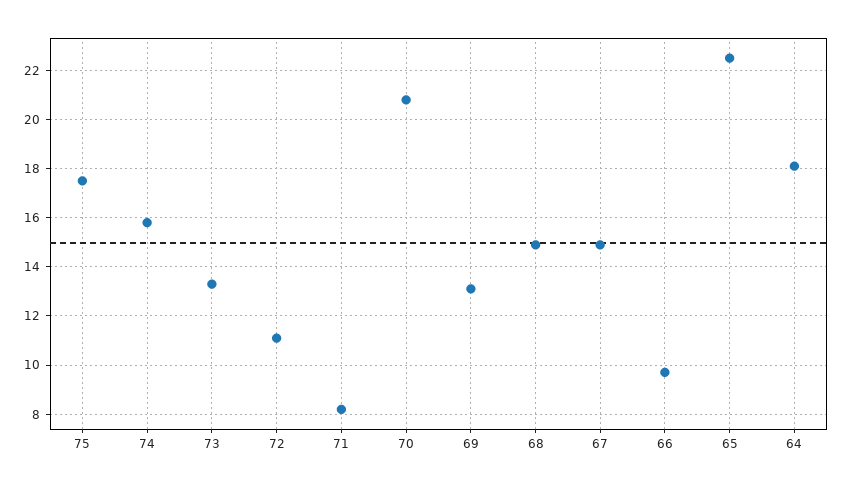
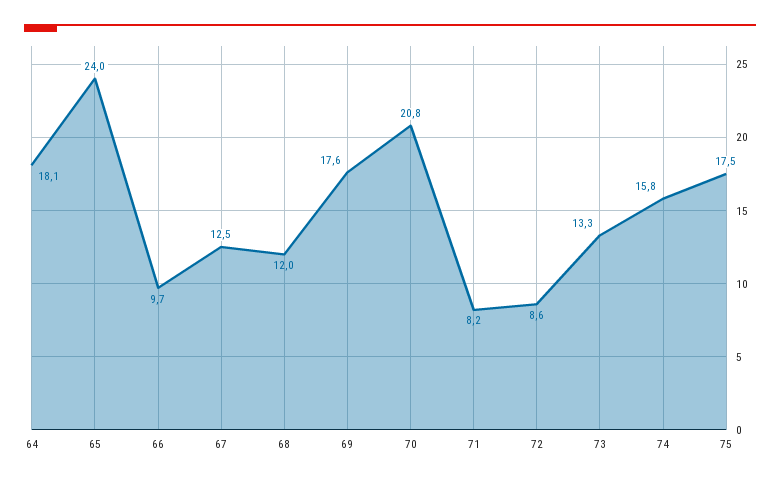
  {
    "75": 17.5,
    "74": 15.8,
    "73": 13.3,
-   "72": 11,
+   "72": 8.6,
    "71": 8.2,
    "70": 20.8,
-   "69": 13,
+   "69": 17.6,
-   "68": 15,
+   "68": 12,
-   "67": 15,
+   "67": 12.5,
    "66": 9.7,
-   "65": 22.5,
+   "65": 24,
    "64": 18.1
  }

